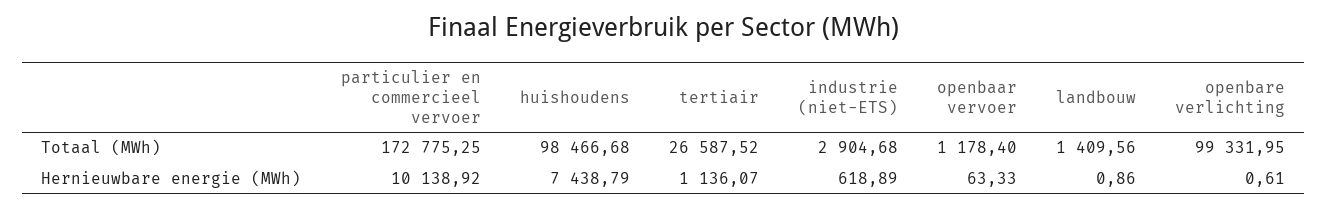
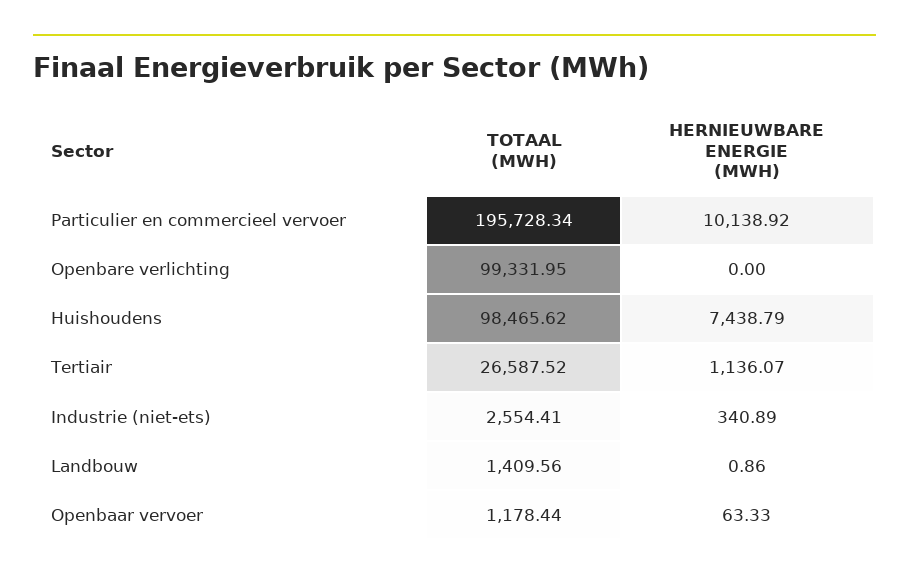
  {
    "particulier en commercieel vervoer": {
-     "Totaal (MWh)": 172775.25,
+     "Totaal (MWh)": 195728.34,
      "Hernieuwbare energie (MWh)": 10138.92
    },
    "huishoudens": {
-     "Totaal (MWh)": 98466.68,
+     "Totaal (MWh)": 98465.62,
      "Hernieuwbare energie (MWh)": 7438.79
    },
    "tertiair": {
      "Totaal (MWh)": 26587.52,
      "Hernieuwbare energie (MWh)": 1136.07
    },
    "industrie (niet-ETS)": {
-     "Totaal (MWh)": 2904.68,
+     "Totaal (MWh)": 2554.41,
-     "Hernieuwbare energie (MWh)": 618.89
+     "Hernieuwbare energie (MWh)": 340.89
    },
    "openbaar vervoer": {
-     "Totaal (MWh)": 1178.4,
+     "Totaal (MWh)": 1178.44,
      "Hernieuwbare energie (MWh)": 63.33
    },
    "landbouw": {
      "Totaal (MWh)": 1409.56,
      "Hernieuwbare energie (MWh)": 0.86
    },
    "openbare verlichting": {
      "Totaal (MWh)": 99331.95,
-     "Hernieuwbare energie (MWh)": 0.61
+     "Hernieuwbare energie (MWh)": 0
    }
  }

